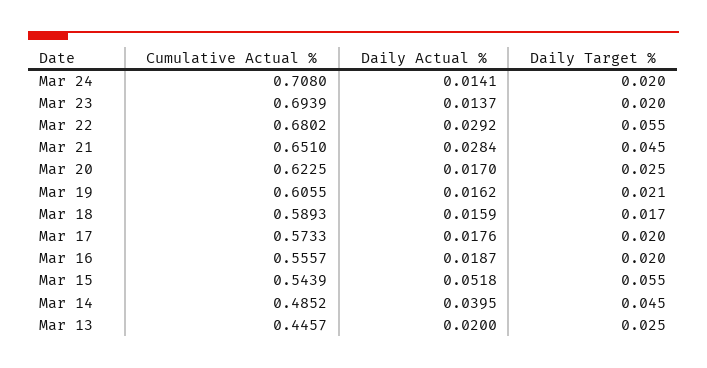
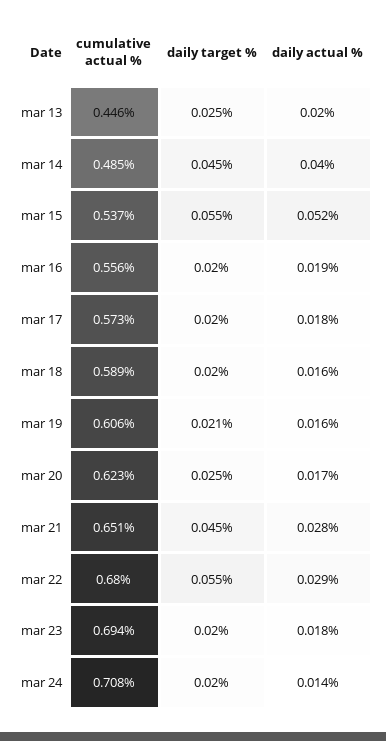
  {
    "Cumulative Actual %": {
      "Mar 24": 0.708,
      "Mar 23": 0.6939,
      "Mar 22": 0.6802,
      "Mar 21": 0.651,
      "Mar 20": 0.6225,
      "Mar 19": 0.6055,
      "Mar 18": 0.5893,
      "Mar 17": 0.5733,
      "Mar 16": 0.5557,
-     "Mar 15": 0.5439,
+     "Mar 15": 0.537,
      "Mar 14": 0.4852,
      "Mar 13": 0.4457
    },
    "Daily Actual %": {
      "Mar 24": 0.0141,
-     "Mar 23": 0.0137,
+     "Mar 23": 0.018,
      "Mar 22": 0.0292,
      "Mar 21": 0.0284,
      "Mar 20": 0.017,
      "Mar 19": 0.0162,
      "Mar 18": 0.0159,
      "Mar 17": 0.0176,
      "Mar 16": 0.0187,
      "Mar 15": 0.0518,
      "Mar 14": 0.0395,
      "Mar 13": 0.02
    },
    "Daily Target %": {
      "Mar 24": 0.02,
      "Mar 23": 0.02,
      "Mar 22": 0.055,
      "Mar 21": 0.045,
      "Mar 20": 0.025,
      "Mar 19": 0.021,
-     "Mar 18": 0.017,
+     "Mar 18": 0.02,
      "Mar 17": 0.02,
      "Mar 16": 0.02,
      "Mar 15": 0.055,
      "Mar 14": 0.045,
      "Mar 13": 0.025
    }
  }

